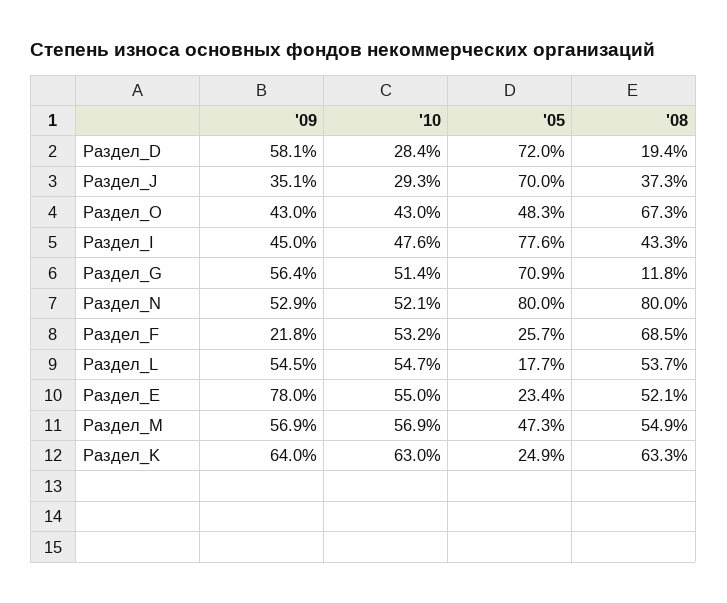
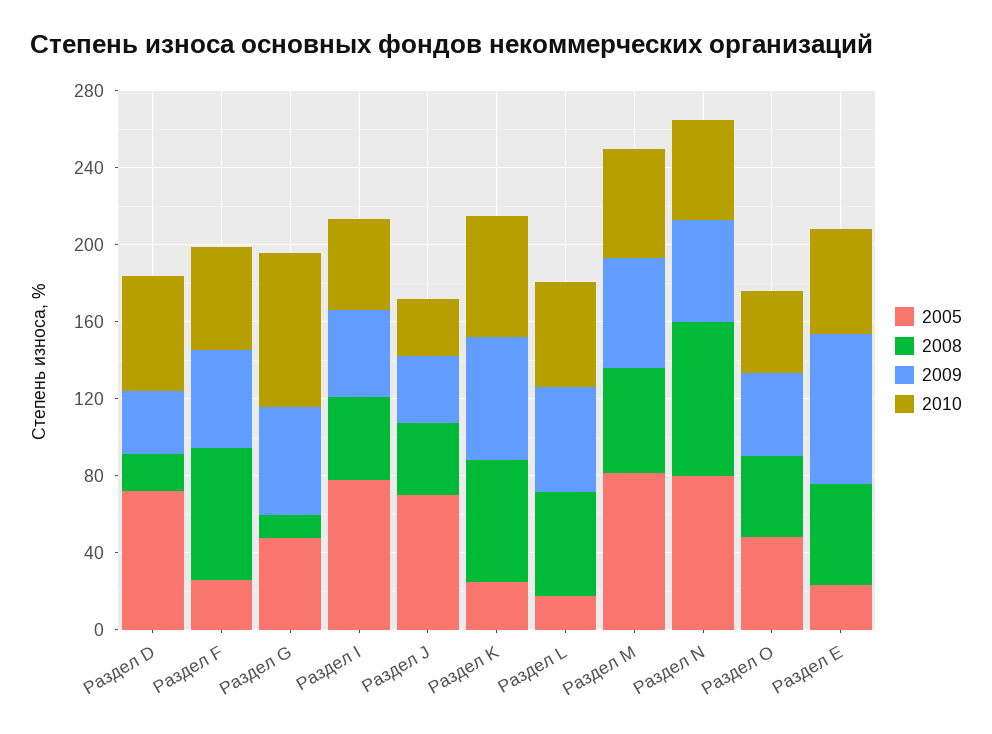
  {
    "'09": {
-     "Раздел_D": 58.1,
+     "Раздел_D": 30,
      "Раздел_J": 35.1,
      "Раздел_O": 43,
      "Раздел_I": 45,
      "Раздел_G": 56.4,
      "Раздел_N": 52.9,
-     "Раздел_F": 21.8,
+     "Раздел_F": 50,
      "Раздел_L": 54.5,
      "Раздел_Е": 78,
      "Раздел_M": 56.9,
      "Раздел_K": 64
    },
    "'10": {
-     "Раздел_D": 28.4,
+     "Раздел_D": 60,
      "Раздел_J": 29.3,
      "Раздел_O": 43,
      "Раздел_I": 47.6,
-     "Раздел_G": 51.4,
+     "Раздел_G": 80,
      "Раздел_N": 52.1,
      "Раздел_F": 53.2,
      "Раздел_L": 54.7,
      "Раздел_Е": 55,
      "Раздел_M": 56.9,
      "Раздел_K": 63
    },
    "'05": {
      "Раздел_D": 72,
      "Раздел_J": 70,
      "Раздел_O": 48.3,
      "Раздел_I": 77.6,
-     "Раздел_G": 70.9,
+     "Раздел_G": 50,
      "Раздел_N": 80,
      "Раздел_F": 25.7,
      "Раздел_L": 17.7,
      "Раздел_Е": 23.4,
-     "Раздел_M": 47.3,
+     "Раздел_M": 80,
      "Раздел_K": 24.9
    },
    "'08": {
      "Раздел_D": 19.4,
      "Раздел_J": 37.3,
-     "Раздел_O": 67.3,
+     "Раздел_O": 40,
      "Раздел_I": 43.3,
      "Раздел_G": 11.8,
      "Раздел_N": 80,
      "Раздел_F": 68.5,
      "Раздел_L": 53.7,
      "Раздел_Е": 52.1,
      "Раздел_M": 54.9,
      "Раздел_K": 63.3
    }
  }

